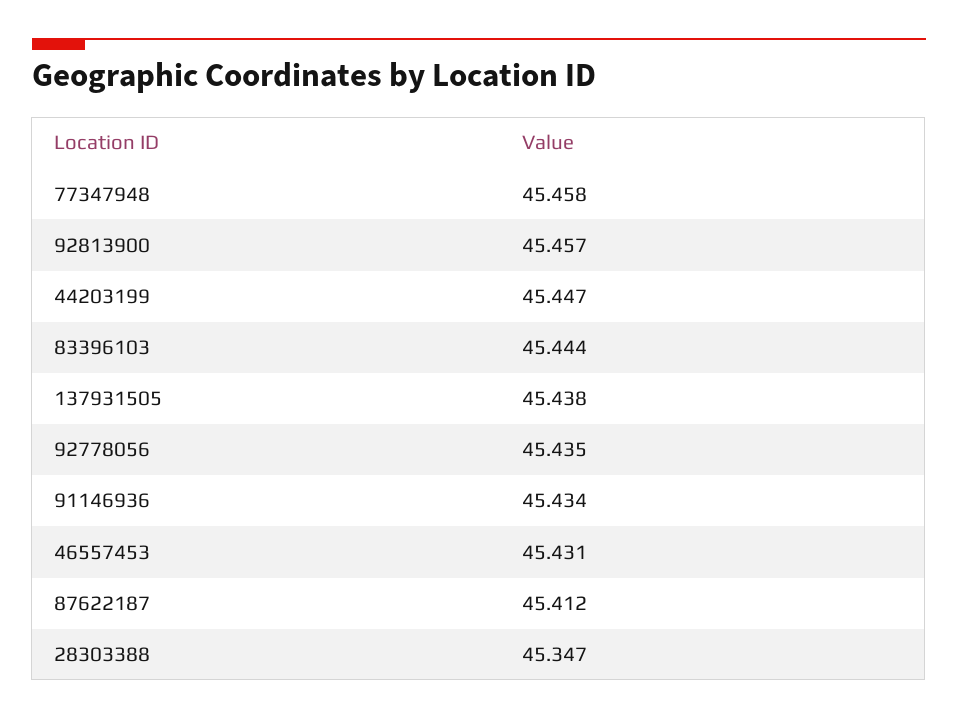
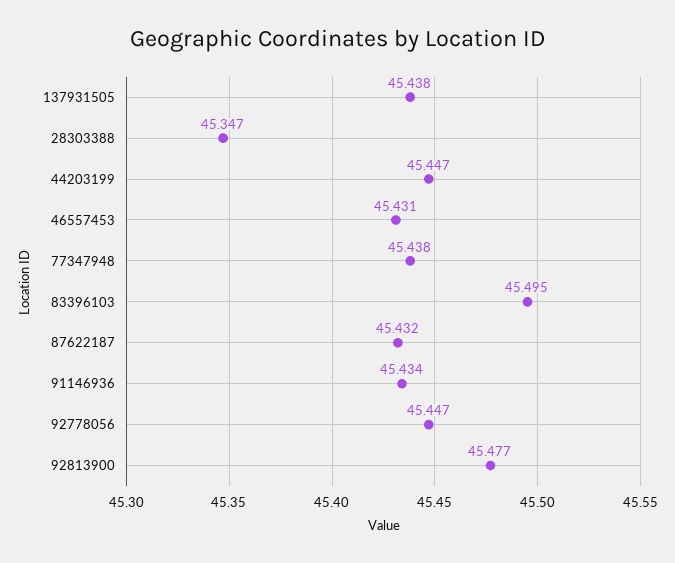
  {
-   "77347948": 45.458,
+   "77347948": 45.438,
-   "92813900": 45.457,
+   "92813900": 45.477,
    "44203199": 45.447,
-   "83396103": 45.444,
+   "83396103": 45.495,
    "137931505": 45.438,
-   "92778056": 45.435,
+   "92778056": 45.447,
    "91146936": 45.434,
    "46557453": 45.431,
-   "87622187": 45.412,
+   "87622187": 45.432,
    "28303388": 45.347
  }

